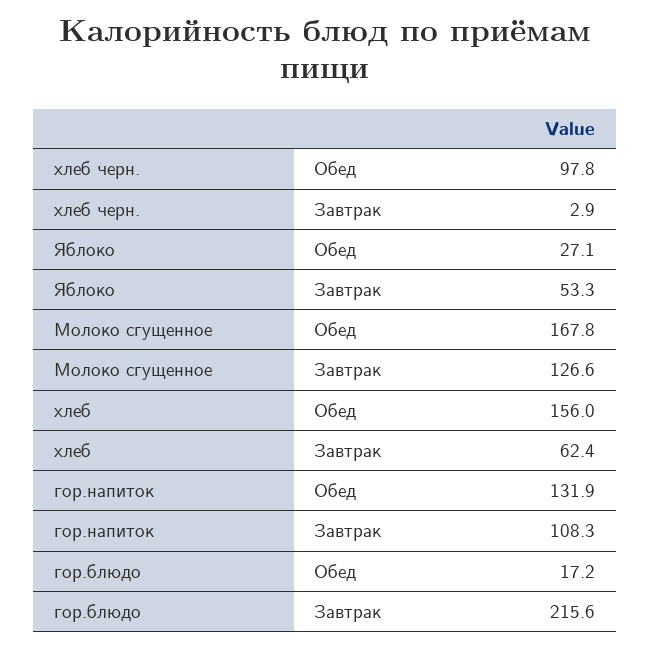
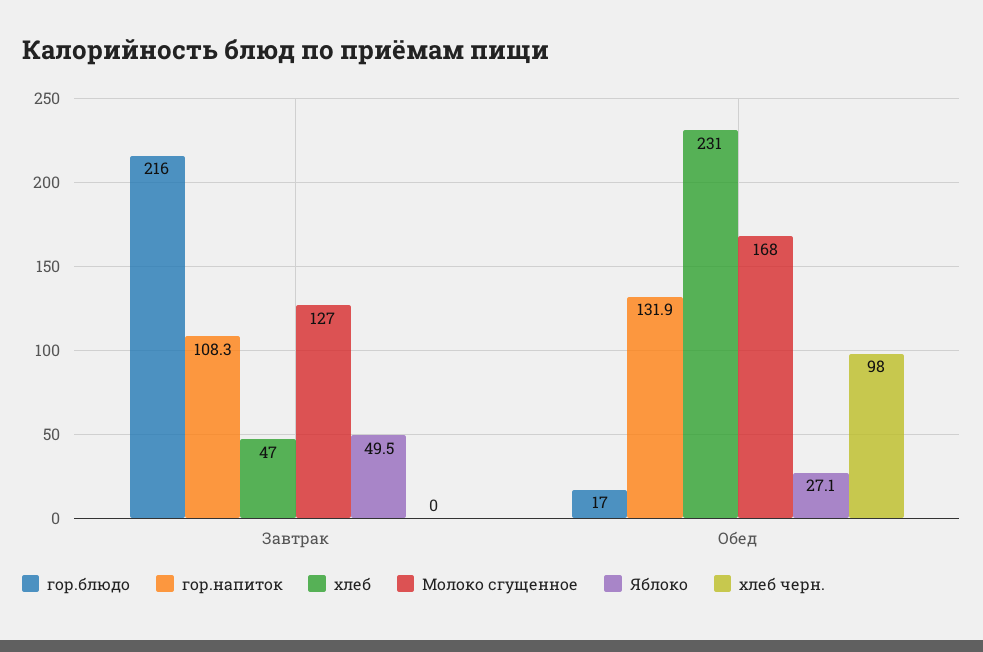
  {
    "хлеб черн.": {
      "Обед": 97.8,
-     "Завтрак": 2.9
+     "Завтрак": 0
    },
    "Яблоко": {
      "Обед": 27.1,
-     "Завтрак": 53.3
+     "Завтрак": 49.5
    },
    "Молоко сгущенное": {
      "Обед": 167.8,
      "Завтрак": 126.6
    },
    "хлеб": {
-     "Обед": 156,
+     "Обед": 231,
-     "Завтрак": 62.4
+     "Завтрак": 47
    },
    "гор.напиток": {
      "Обед": 131.9,
      "Завтрак": 108.3
    },
    "гор.блюдо": {
      "Обед": 17.2,
      "Завтрак": 215.6
    }
  }

